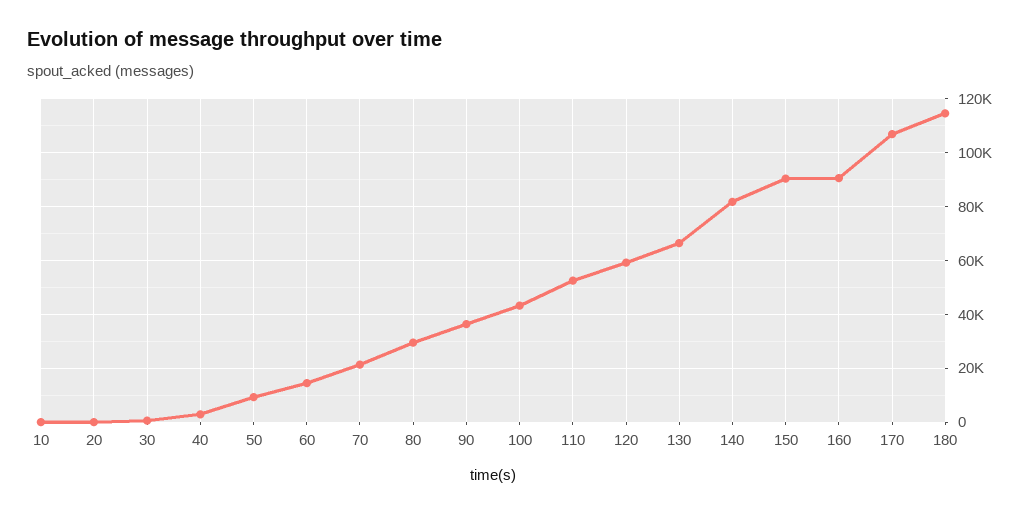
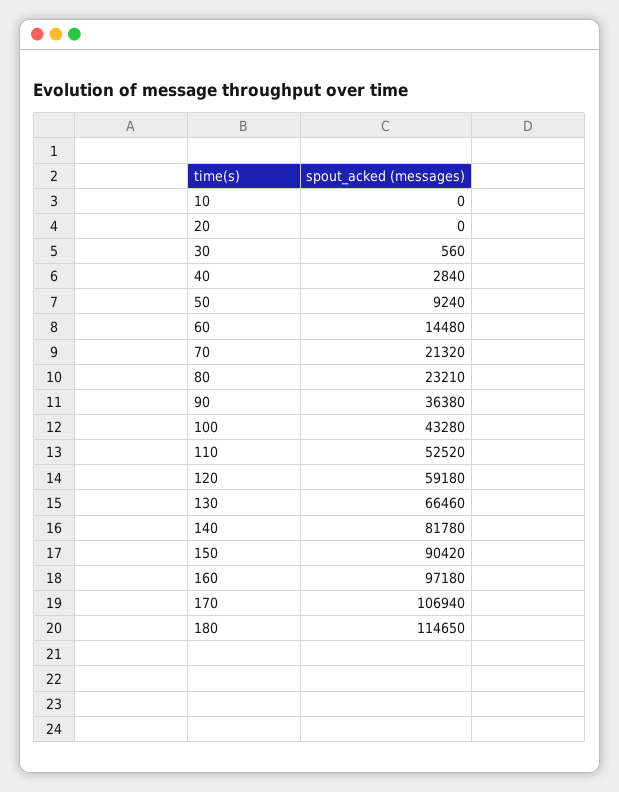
  {
    "10": 0,
    "20": 0,
    "30": 560,
    "40": 2840,
    "50": 9240,
    "60": 14480,
    "70": 21320,
-   "80": 30000,
+   "80": 23210,
    "90": 36380,
    "100": 43280,
    "110": 52520,
    "120": 59180,
    "130": 66460,
    "140": 81780,
    "150": 90420,
-   "160": 90000,
+   "160": 97180,
    "170": 106940,
    "180": 114650
  }

